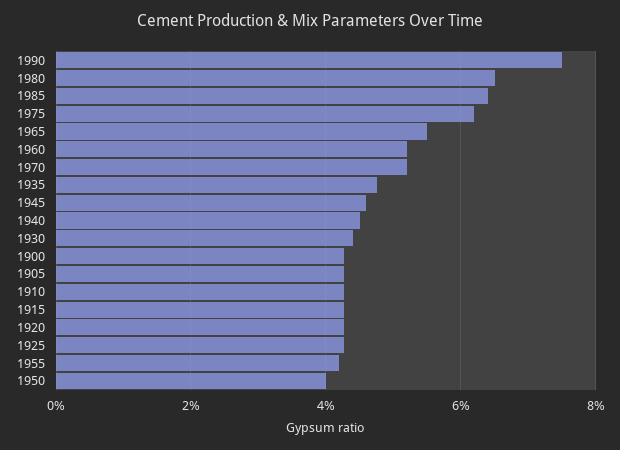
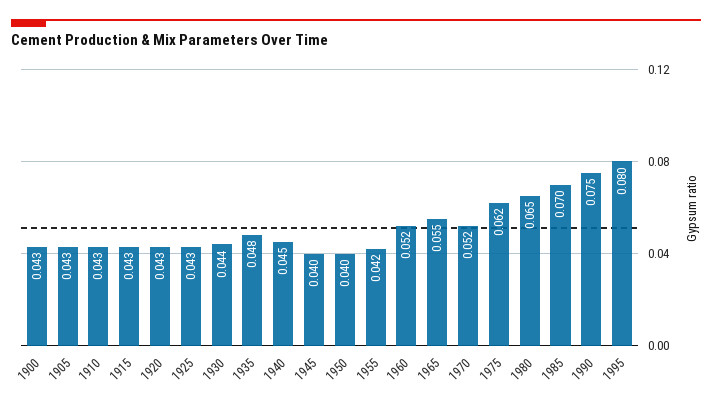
  {
    "1990": 0.075,
    "1980": 0.065,
-   "1985": 0.064,
+   "1985": 0.07,
    "1975": 0.062,
    "1965": 0.055,
    "1960": 0.052,
    "1970": 0.052,
    "1935": 0.048,
-   "1945": 0.046,
+   "1945": 0.04,
    "1940": 0.045,
    "1930": 0.044,
    "1900": 0.043,
    "1905": 0.043,
    "1910": 0.043,
    "1915": 0.043,
    "1920": 0.043,
    "1925": 0.043,
    "1955": 0.042,
-   "1950": 0.04
+   "1950": 0.04,
+   "1995": 0.08
  }

